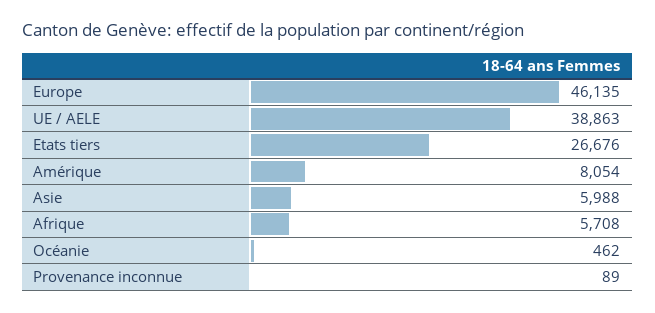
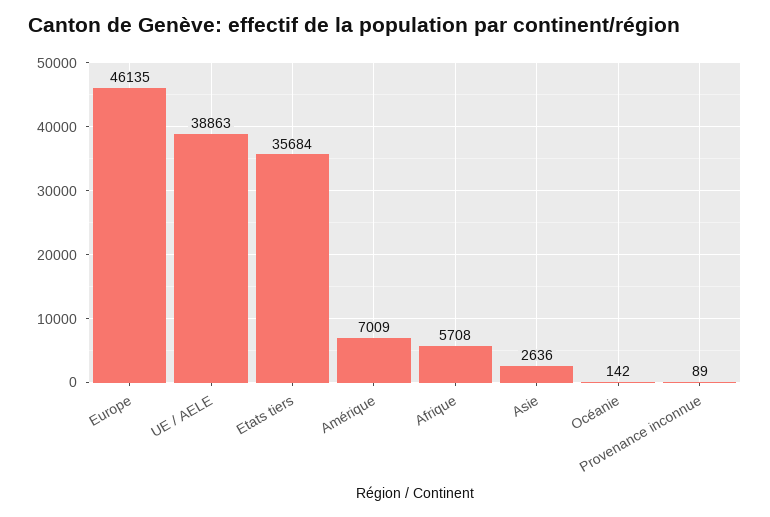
  {
    "Europe": 46135,
    "UE / AELE": 38863,
-   "Etats tiers": 26676,
+   "Etats tiers": 35684,
-   "Amérique": 8054,
+   "Amérique": 7009,
-   "Asie": 5988,
+   "Asie": 2636,
    "Afrique": 5708,
-   "Océanie": 462,
+   "Océanie": 142,
    "Provenance inconnue": 89
  }

